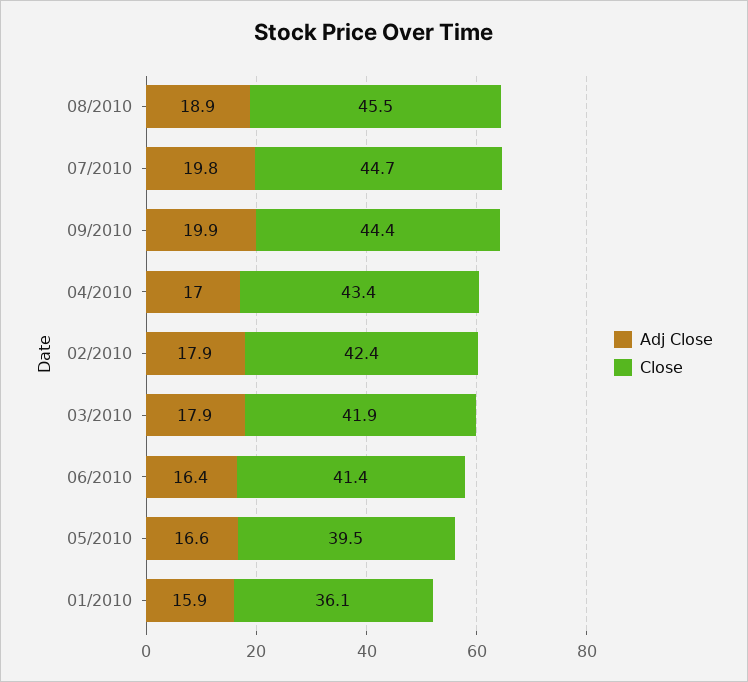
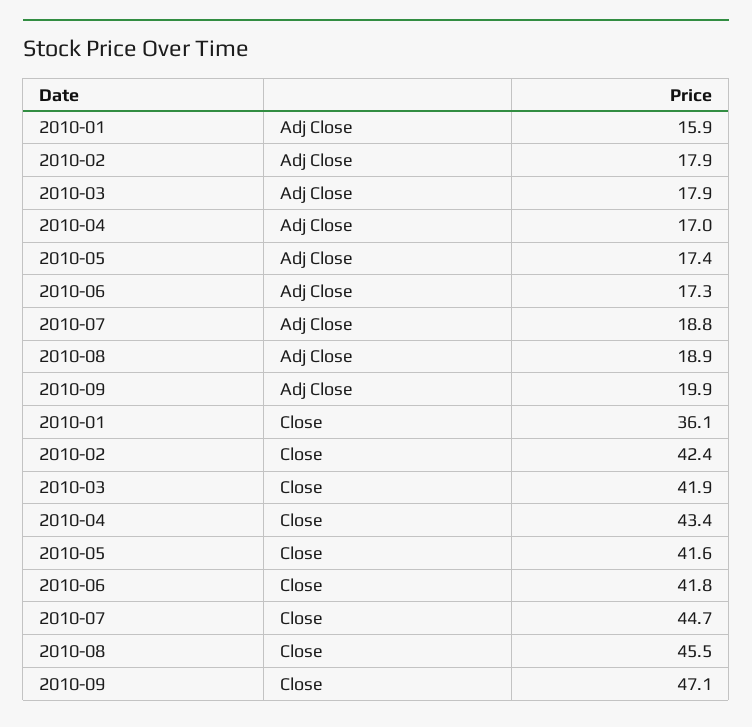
  {
    "Adj Close": {
      "08/2010": 18.9,
-     "07/2010": 19.8,
+     "07/2010": 18.8,
      "09/2010": 19.9,
      "04/2010": 17,
      "02/2010": 17.9,
      "03/2010": 17.9,
-     "06/2010": 16.4,
+     "06/2010": 17.3,
-     "05/2010": 16.6,
+     "05/2010": 17.4,
      "01/2010": 15.9
    },
    "Close": {
      "08/2010": 45.5,
      "07/2010": 44.7,
-     "09/2010": 44.4,
+     "09/2010": 47.1,
      "04/2010": 43.4,
      "02/2010": 42.4,
      "03/2010": 41.9,
-     "06/2010": 41.4,
+     "06/2010": 41.8,
-     "05/2010": 39.5,
+     "05/2010": 41.6,
      "01/2010": 36.1
    }
  }

